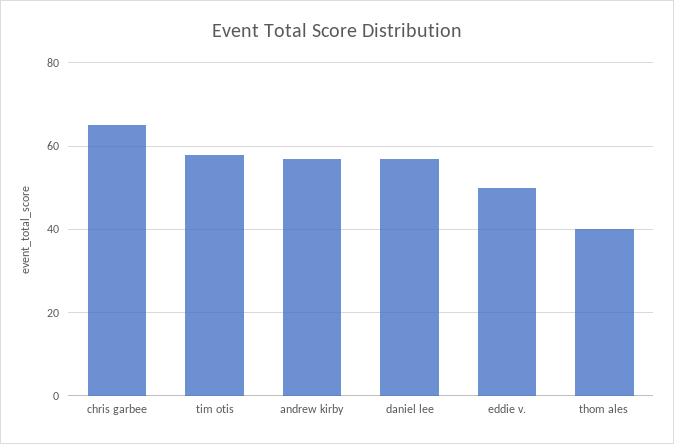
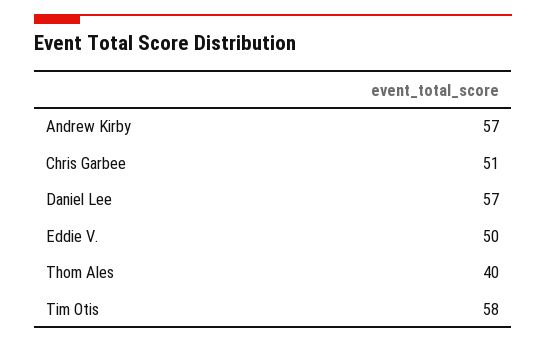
  {
-   "chris garbee": 65,
+   "chris garbee": 51,
    "tim otis": 58,
    "andrew kirby": 57,
    "daniel lee": 57,
    "eddie v.": 50,
    "thom ales": 40
  }

